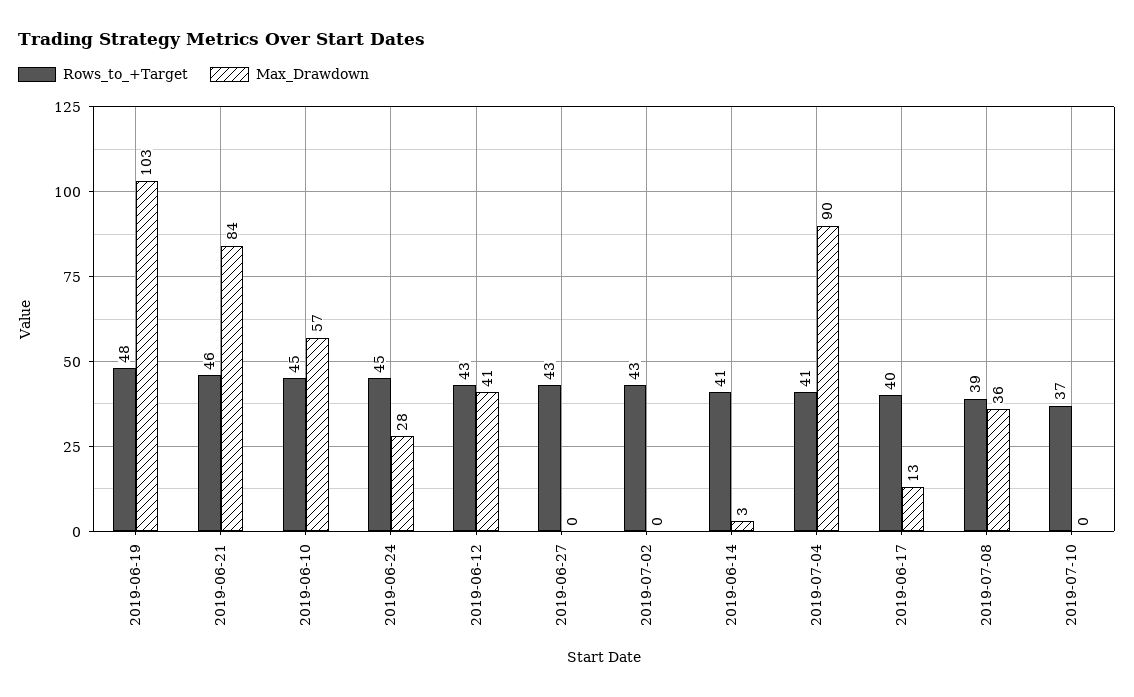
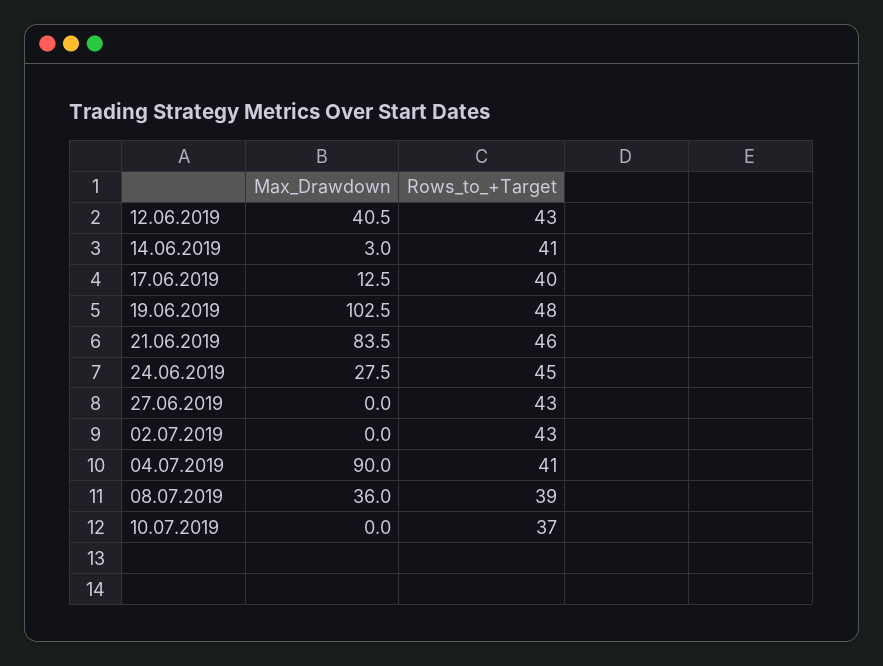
  {
    "Rows_to_+Target": {
      "2019-06-19": 48,
      "2019-06-21": 46,
-     "2019-06-10": 45,
      "2019-06-24": 45,
      "2019-06-12": 43,
      "2019-06-27": 43,
      "2019-07-02": 43,
      "2019-06-14": 41,
      "2019-07-04": 41,
      "2019-06-17": 40,
      "2019-07-08": 39,
      "2019-07-10": 37
    },
    "Max_Drawdown": {
      "2019-06-19": 102.5,
      "2019-06-21": 83.5,
-     "2019-06-10": 57,
      "2019-06-24": 27.5,
      "2019-06-12": 40.5,
      "2019-06-27": 0,
      "2019-07-02": 0,
      "2019-06-14": 3,
      "2019-07-04": 90,
      "2019-06-17": 12.5,
      "2019-07-08": 36,
      "2019-07-10": 0
    }
  }

